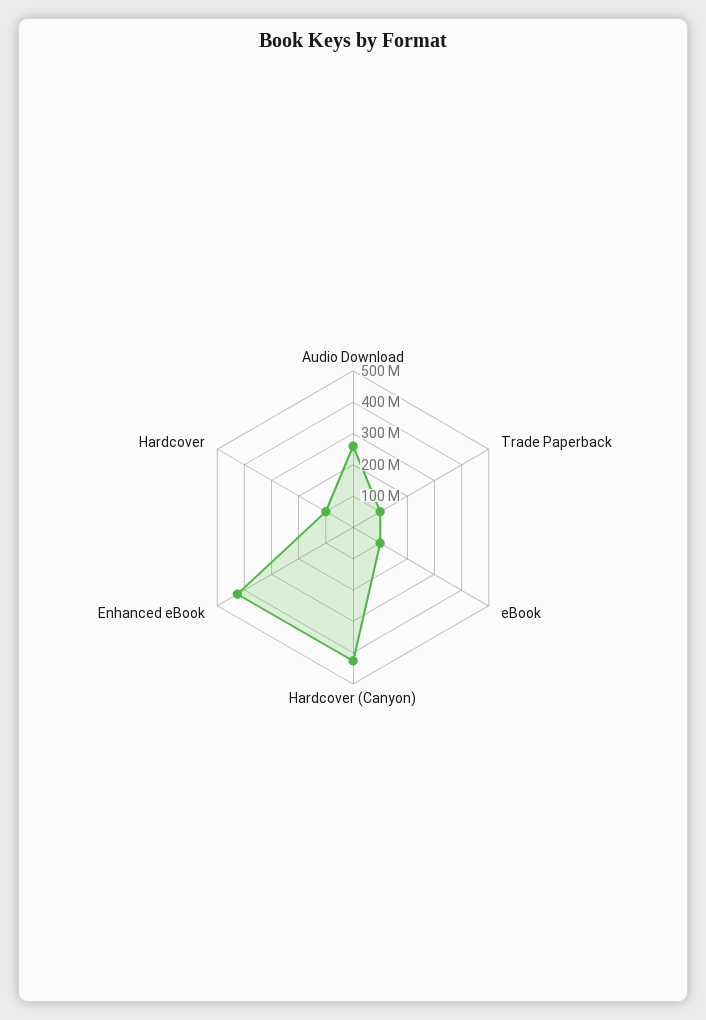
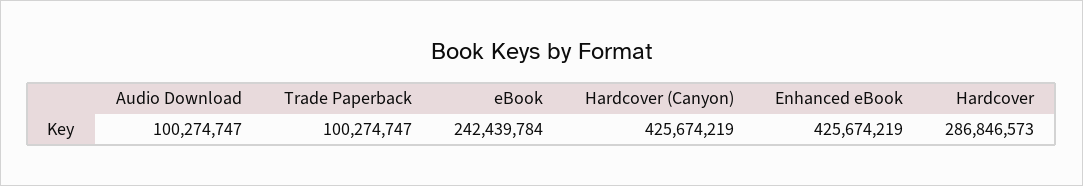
  {
-   "Audio Download": 250000000,
+   "Audio Download": 100274747,
    "Trade Paperback": 100274747,
-   "eBook": 100000000,
+   "eBook": 242439784,
    "Hardcover (Canyon)": 425674219,
    "Enhanced eBook": 425674219,
-   "Hardcover": 100000000
+   "Hardcover": 286846573
  }

